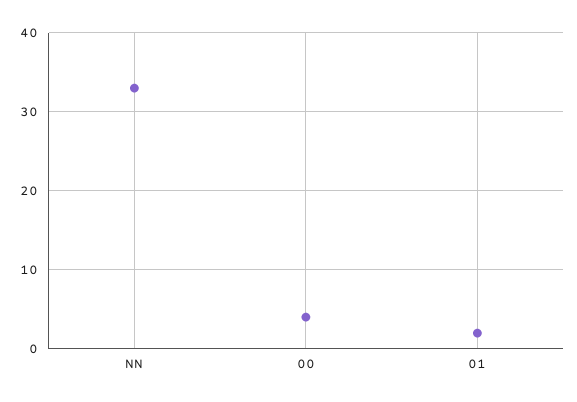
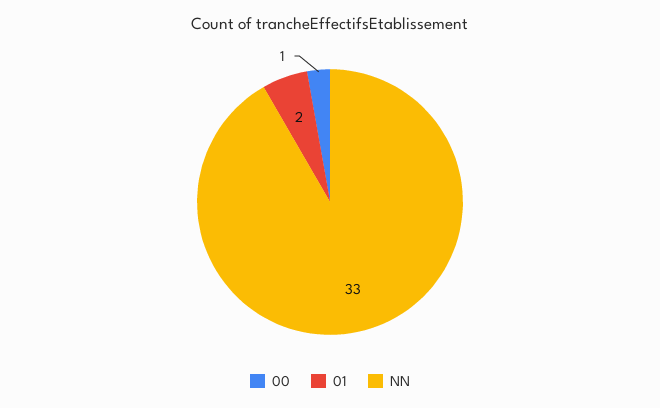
  {
    "NN": 33,
-   "00": 4,
+   "00": 1,
    "01": 2
  }

